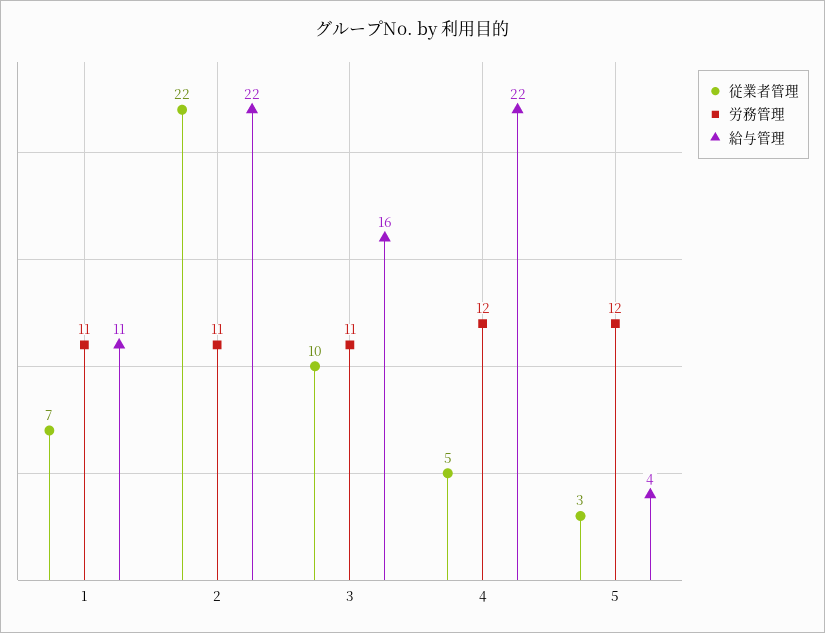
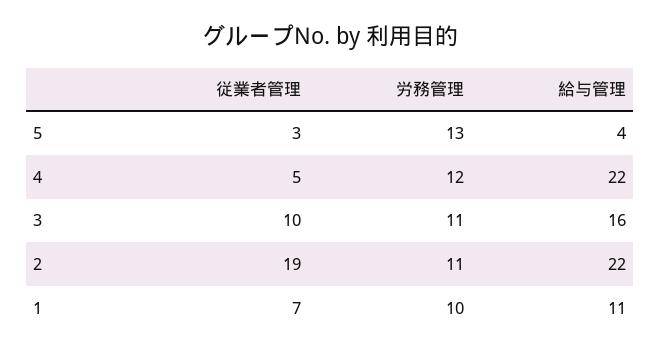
  {
    "従業者管理": {
      "1": 7,
-     "2": 22,
+     "2": 19,
      "3": 10,
      "4": 5,
      "5": 3
    },
    "労務管理": {
-     "1": 11,
+     "1": 10,
      "2": 11,
      "3": 11,
      "4": 12,
-     "5": 12
+     "5": 13
    },
    "給与管理": {
      "1": 11,
      "2": 22,
      "3": 16,
      "4": 22,
      "5": 4
    }
  }

